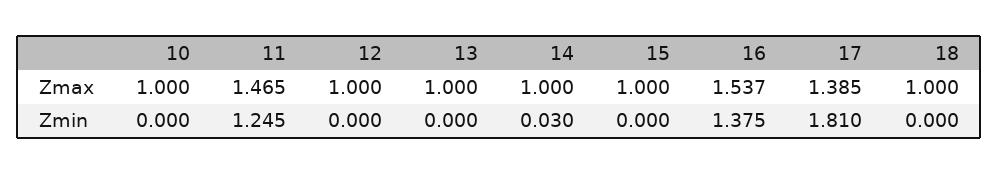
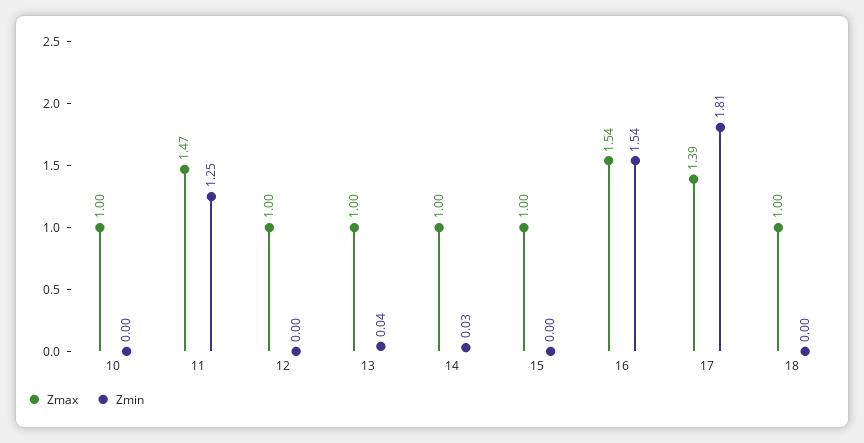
  {
    "Zmax": {
      "10": 1,
      "11": 1.465,
      "12": 1,
      "13": 1,
      "14": 1,
      "15": 1,
      "16": 1.537,
      "17": 1.385,
      "18": 1
    },
    "Zmin": {
      "10": 0,
      "11": 1.245,
      "12": 0,
-     "13": 0,
+     "13": 0.04,
      "14": 0.03,
      "15": 0,
-     "16": 1.375,
+     "16": 1.54,
      "17": 1.81,
      "18": 0
    }
  }

